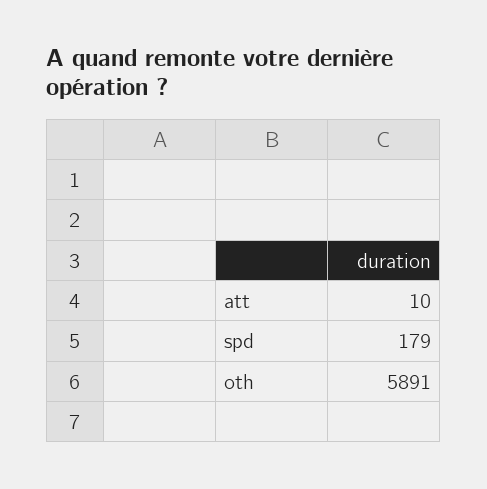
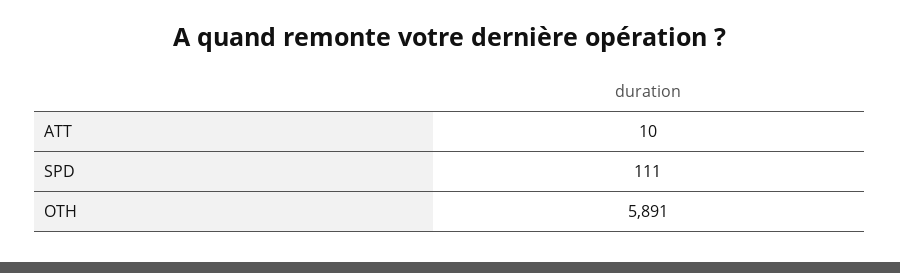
  {
    "att": 10,
-   "spd": 179,
+   "spd": 111,
    "oth": 5891
  }

